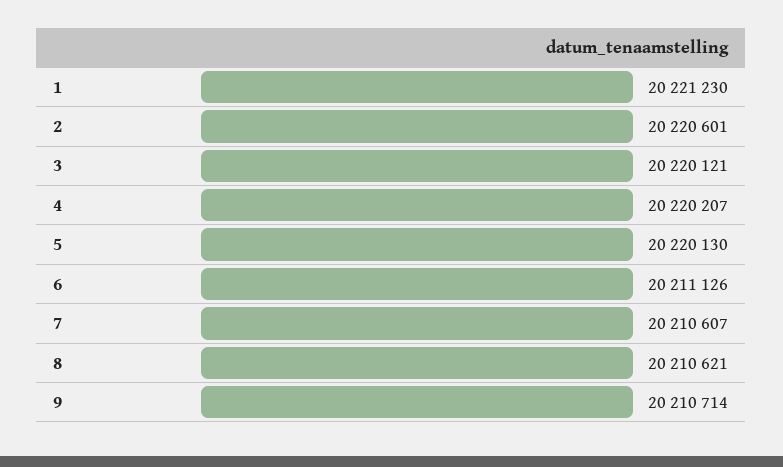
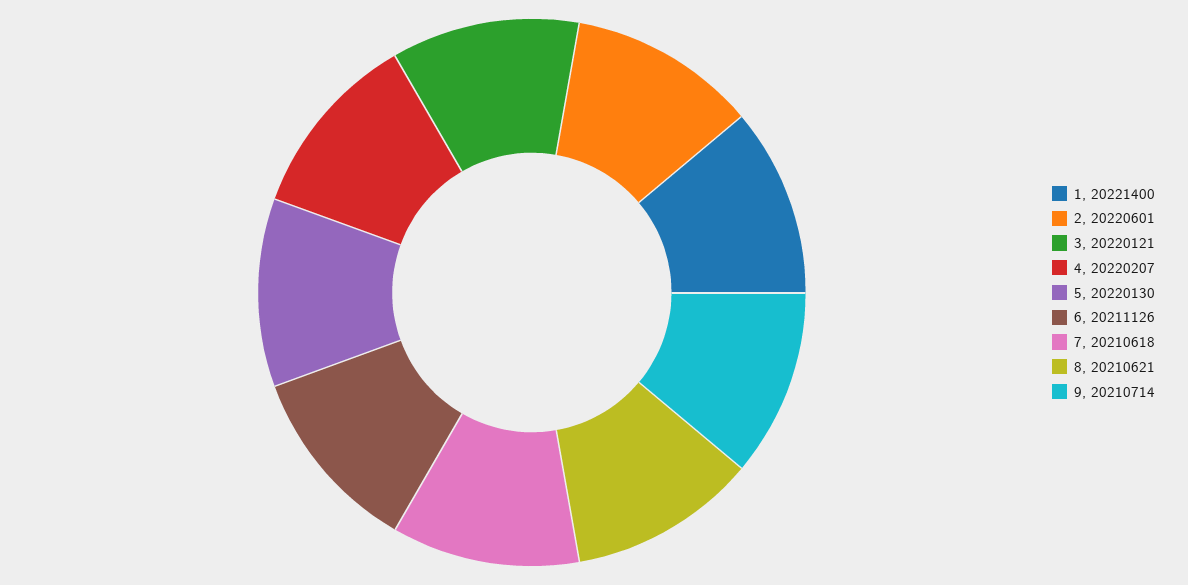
  {
-   "1": 20221230,
+   "1": 20221400,
    "2": 20220601,
    "3": 20220121,
    "4": 20220207,
    "5": 20220130,
    "6": 20211126,
-   "7": 20210607,
+   "7": 20210618,
    "8": 20210621,
    "9": 20210714
  }

